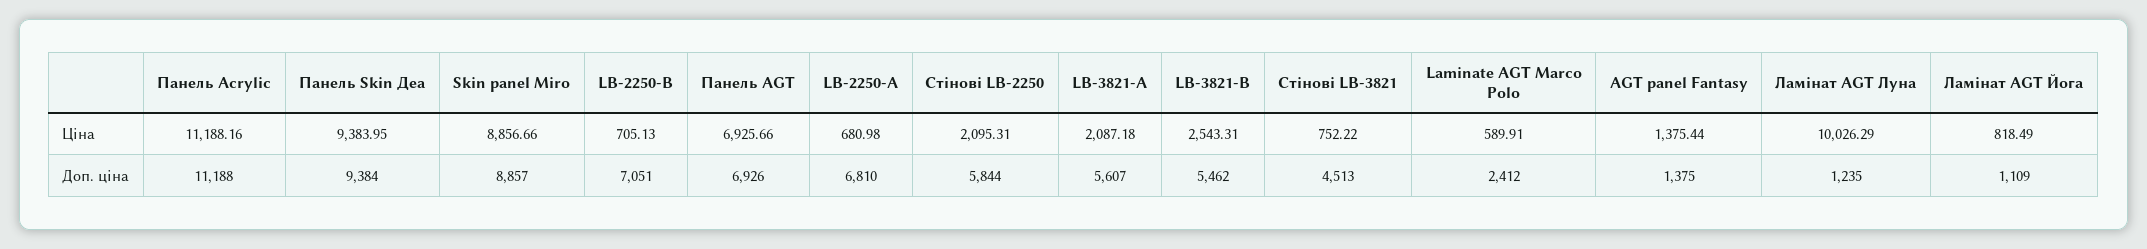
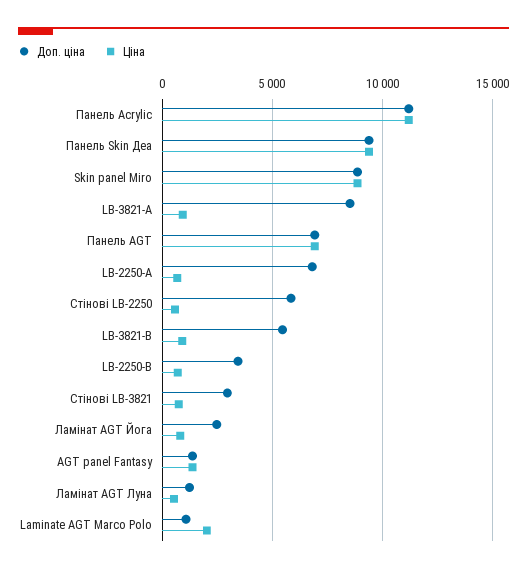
  {
    "Ціна": {
      "Панель Acrylic": 11188.16,
      "Панель Skin Деа": 9383.95,
      "Skin panel Miro": 8856.66,
      "LB-2250-В": 705.13,
      "Панель AGT": 6925.66,
      "LB-2250-А": 680.98,
-     "Стінові LB-2250": 2095.31,
+     "Стінові LB-2250": 500,
-     "LB-3821-А": 2087.18,
+     "LB-3821-А": 1000,
-     "LB-3821-В": 2543.31,
+     "LB-3821-В": 1000,
      "Стінові LB-3821": 752.22,
-     "Laminate AGT Marco Polo": 589.91,
+     "Laminate AGT Marco Polo": 2000,
      "AGT panel Fantasy": 1375.44,
-     "Ламінат AGT Луна": 10026.29,
+     "Ламінат AGT Луна": 500,
      "Ламінат AGT Йога": 818.49
    },
    "Доп. ціна": {
      "Панель Acrylic": 11188,
      "Панель Skin Деа": 9384,
      "Skin panel Miro": 8857,
-     "LB-2250-В": 7051,
+     "LB-2250-В": 3500,
      "Панель AGT": 6926,
      "LB-2250-А": 6810,
      "Стінові LB-2250": 5844,
-     "LB-3821-А": 5607,
+     "LB-3821-А": 8500,
      "LB-3821-В": 5462,
-     "Стінові LB-3821": 4513,
+     "Стінові LB-3821": 3000,
-     "Laminate AGT Marco Polo": 2412,
+     "Laminate AGT Marco Polo": 1000,
      "AGT panel Fantasy": 1375,
      "Ламінат AGT Луна": 1235,
-     "Ламінат AGT Йога": 1109
+     "Ламінат AGT Йога": 2500
    }
  }

